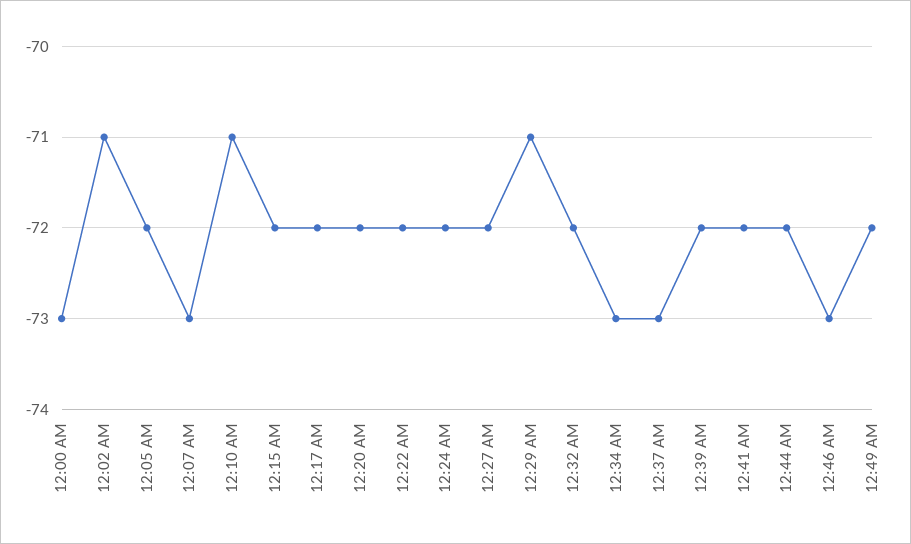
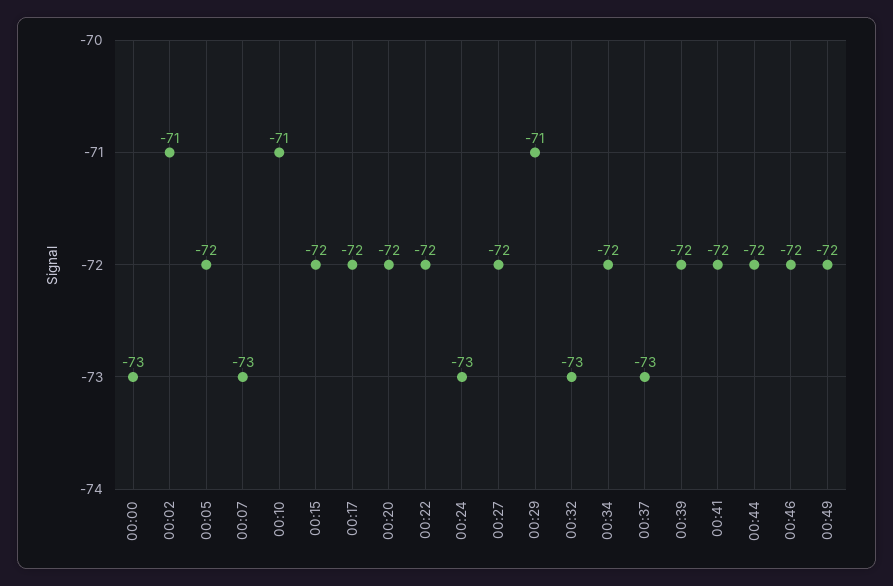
  {
    "12:00 AM": -73,
    "12:02 AM": -71,
    "12:05 AM": -72,
    "12:07 AM": -73,
    "12:10 AM": -71,
    "12:15 AM": -72,
    "12:17 AM": -72,
    "12:20 AM": -72,
    "12:22 AM": -72,
-   "12:24 AM": -72,
+   "12:24 AM": -73,
    "12:27 AM": -72,
    "12:29 AM": -71,
-   "12:32 AM": -72,
+   "12:32 AM": -73,
-   "12:34 AM": -73,
+   "12:34 AM": -72,
    "12:37 AM": -73,
    "12:39 AM": -72,
    "12:41 AM": -72,
    "12:44 AM": -72,
-   "12:46 AM": -73,
+   "12:46 AM": -72,
    "12:49 AM": -72
  }

